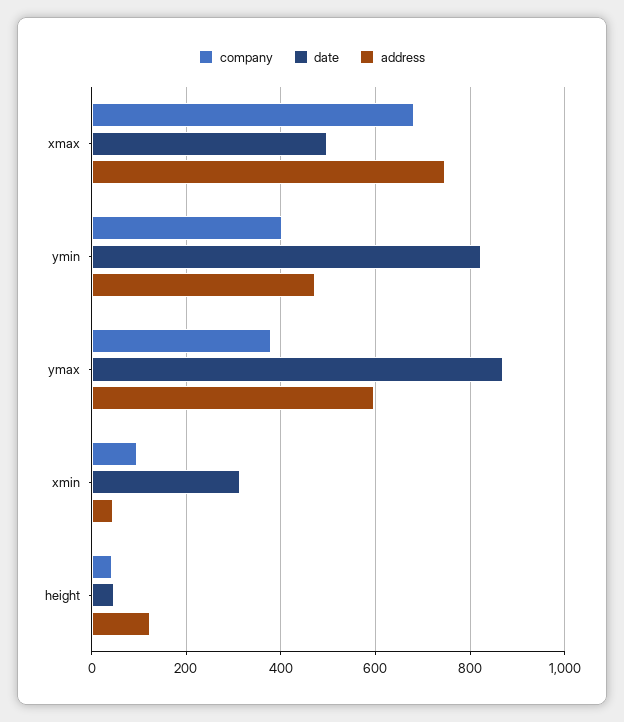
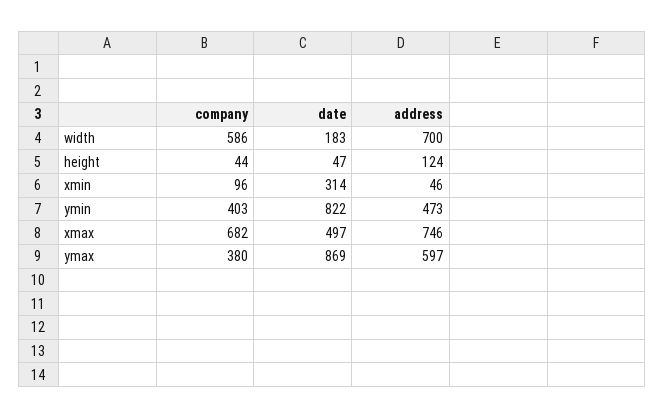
  {
    "company": {
      "xmax": 682,
      "ymin": 403,
      "ymax": 380,
      "xmin": 96,
-     "height": 44
+     "height": 44,
+     "width": 586
    },
    "date": {
      "xmax": 497,
      "ymin": 822,
      "ymax": 869,
      "xmin": 314,
-     "height": 47
+     "height": 47,
+     "width": 183
    },
    "address": {
      "xmax": 746,
      "ymin": 473,
      "ymax": 597,
      "xmin": 46,
-     "height": 124
+     "height": 124,
+     "width": 700
    }
  }

